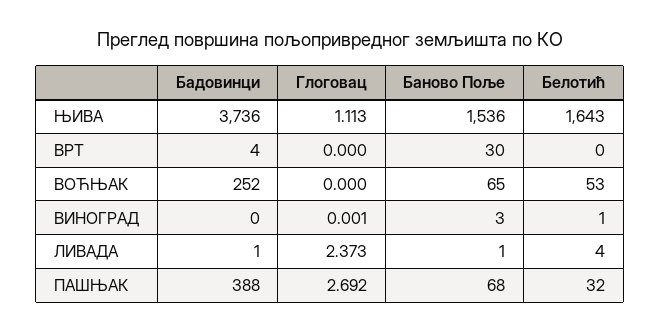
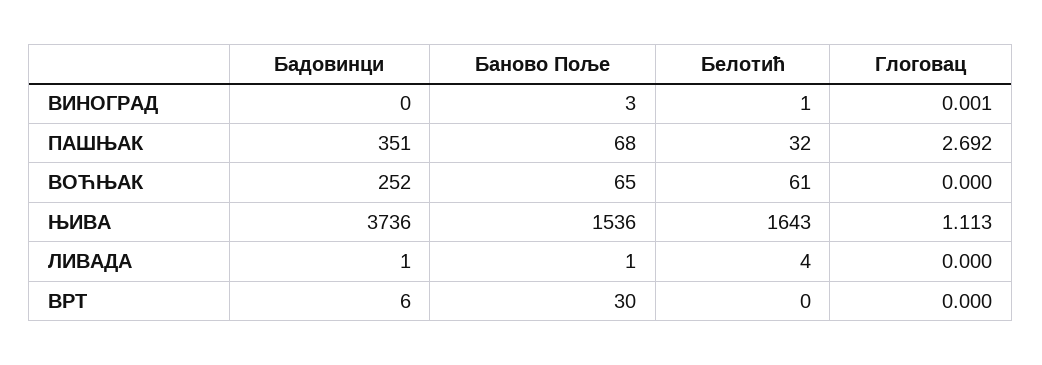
  {
    "Бадовинци": {
      "ЊИВА": 3736,
-     "ВРТ": 4,
+     "ВРТ": 6,
      "ВОЋЊАК": 252,
      "ВИНОГРАД": 0,
      "ЛИВАДА": 1,
-     "ПАШЊАК": 388
+     "ПАШЊАК": 351
    },
    "Глоговац": {
      "ЊИВА": 1.113,
      "ВРТ": 0,
      "ВОЋЊАК": 0,
      "ВИНОГРАД": 0.001,
-     "ЛИВАДА": 2.373,
+     "ЛИВАДА": 0,
      "ПАШЊАК": 2.692
    },
    "Баново Поље": {
      "ЊИВА": 1536,
      "ВРТ": 30,
      "ВОЋЊАК": 65,
      "ВИНОГРАД": 3,
      "ЛИВАДА": 1,
      "ПАШЊАК": 68
    },
    "Белотић": {
      "ЊИВА": 1643,
      "ВРТ": 0,
-     "ВОЋЊАК": 53,
+     "ВОЋЊАК": 61,
      "ВИНОГРАД": 1,
      "ЛИВАДА": 4,
      "ПАШЊАК": 32
    }
  }

